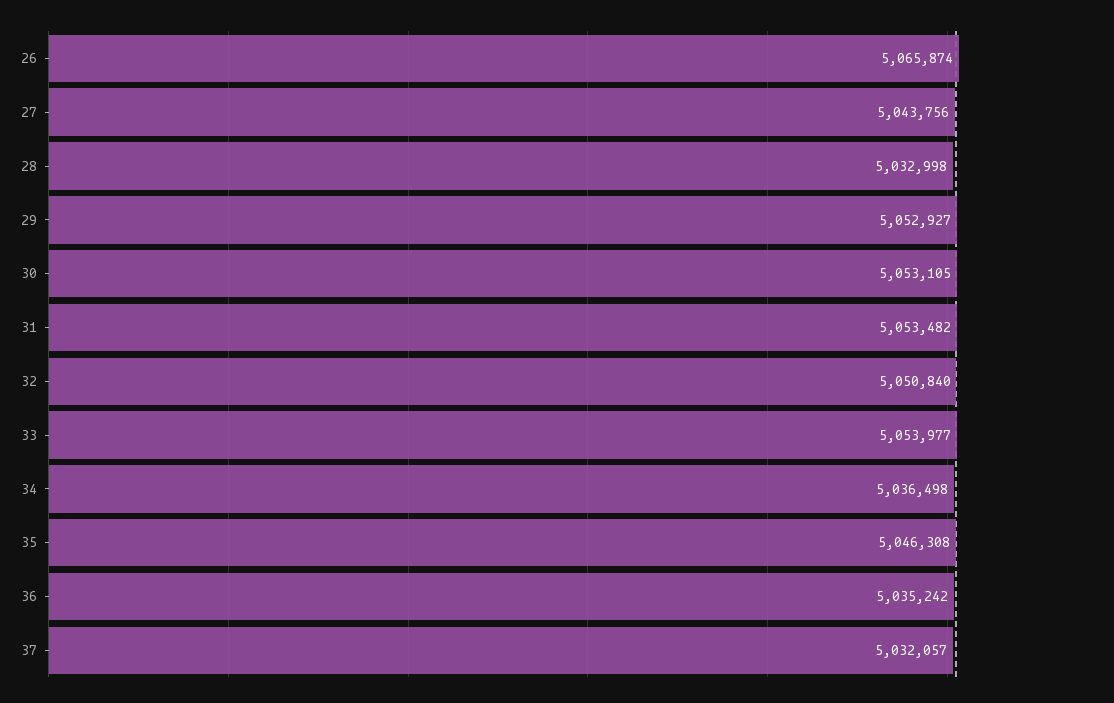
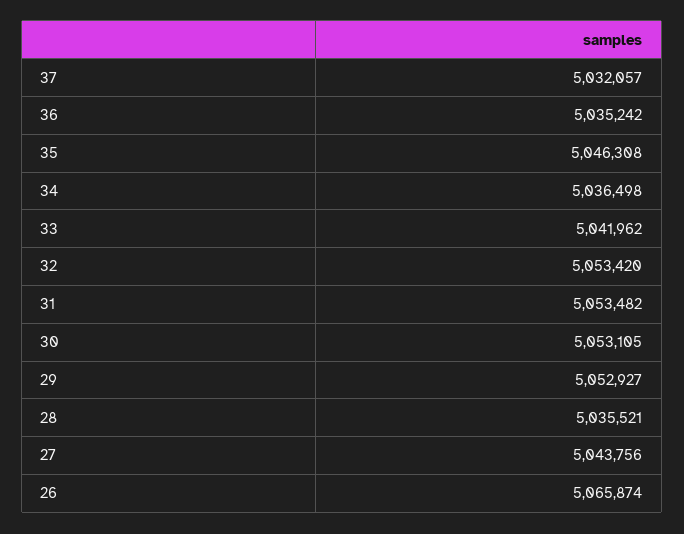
  {
    "26": 5065874,
    "27": 5043756,
-   "28": 5032998,
+   "28": 5035521,
    "29": 5052927,
    "30": 5053105,
    "31": 5053482,
-   "32": 5050840,
+   "32": 5053420,
-   "33": 5053977,
+   "33": 5041962,
    "34": 5036498,
    "35": 5046308,
    "36": 5035242,
    "37": 5032057
  }

